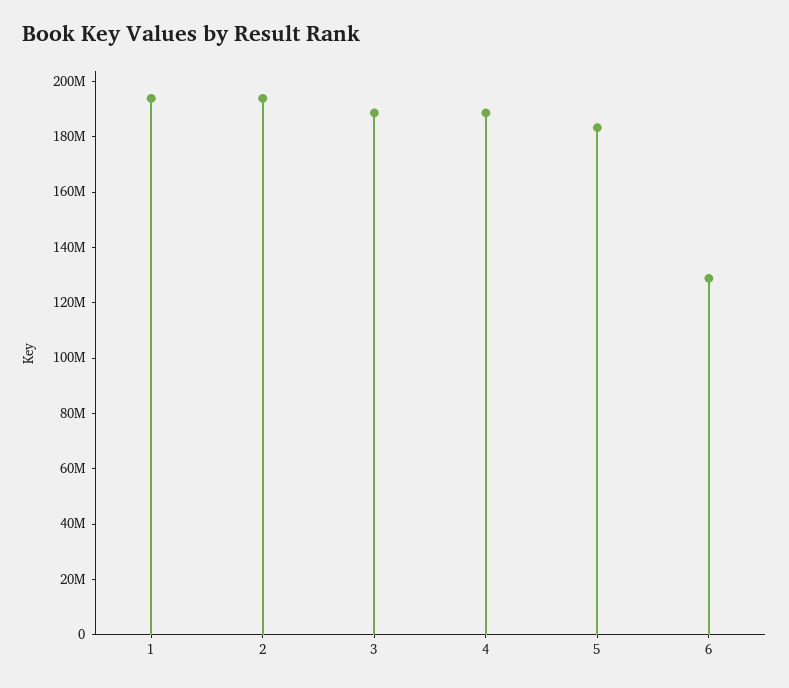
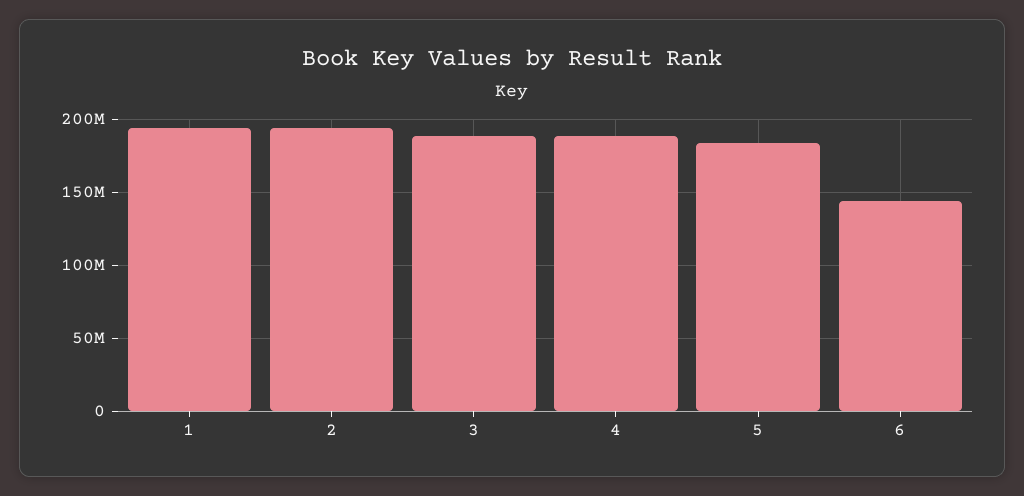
  {
    "1": 195000000,
    "2": 195000000,
    "3": 190000000,
    "4": 190000000,
    "5": 185000000,
-   "6": 130000000
+   "6": 145000000
  }

